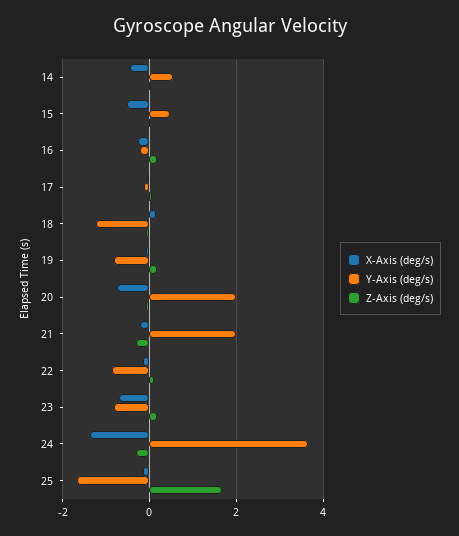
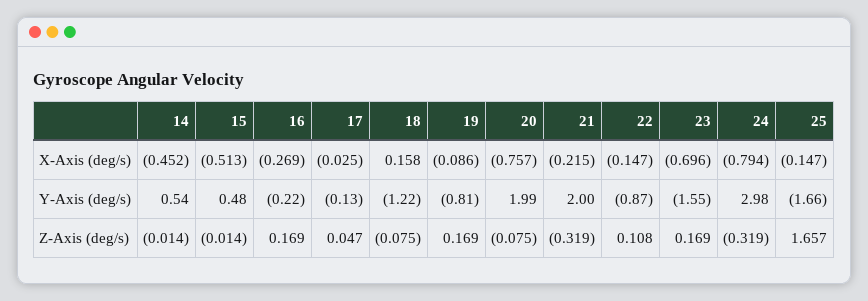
  {
    "X-Axis (deg/s)": {
      "14": -0.452,
      "15": -0.513,
      "16": -0.269,
      "17": -0.025,
      "18": 0.158,
      "19": -0.086,
      "20": -0.757,
      "21": -0.215,
      "22": -0.147,
      "23": -0.696,
-     "24": -1.4,
+     "24": -0.794,
      "25": -0.147
    },
    "Y-Axis (deg/s)": {
      "14": 0.54,
      "15": 0.48,
      "16": -0.22,
      "17": -0.13,
      "18": -1.22,
      "19": -0.81,
      "20": 1.99,
      "21": 2,
      "22": -0.87,
-     "23": -0.8,
+     "23": -1.55,
-     "24": 3.6,
+     "24": 2.98,
      "25": -1.66
    },
    "Z-Axis (deg/s)": {
      "14": -0.014,
      "15": -0.014,
      "16": 0.169,
      "17": 0.047,
      "18": -0.075,
      "19": 0.169,
      "20": -0.075,
      "21": -0.319,
      "22": 0.108,
      "23": 0.169,
      "24": -0.319,
      "25": 1.657
    }
  }

